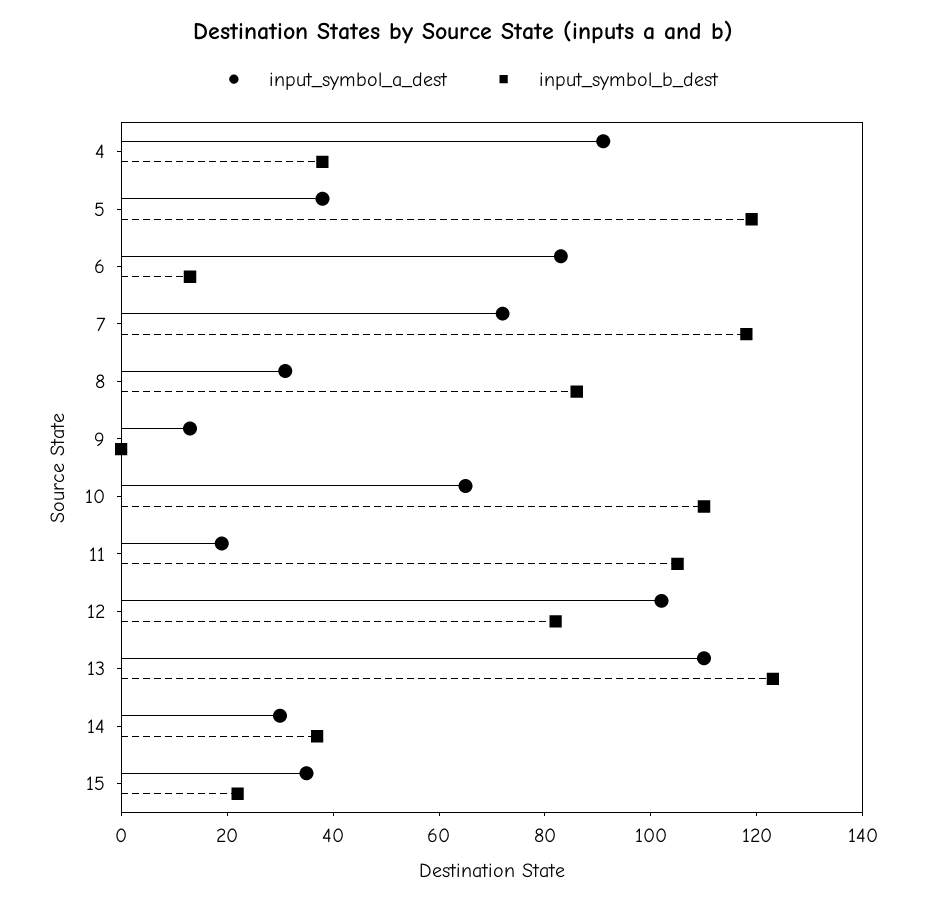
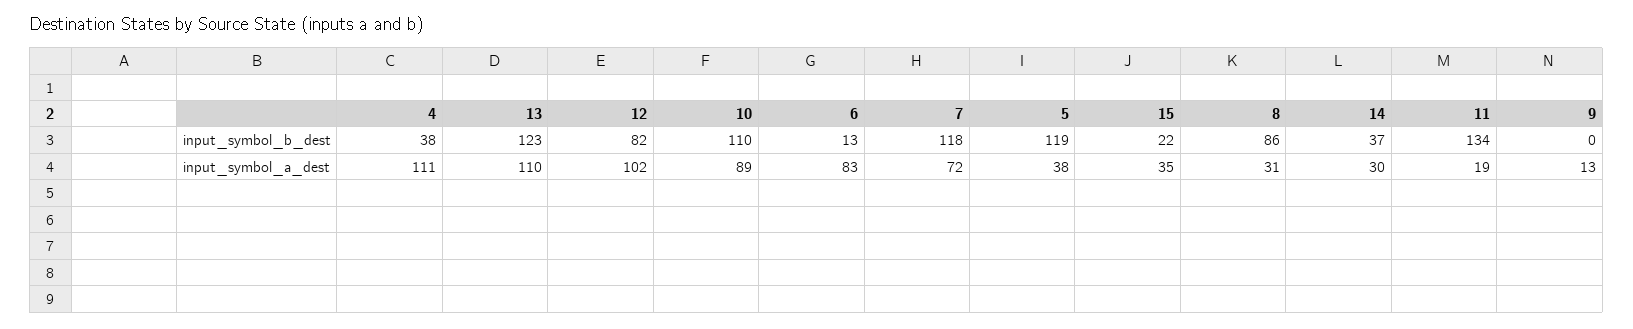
  {
    "input_symbol_a_dest": {
-     "4": 90,
+     "4": 111,
      "5": 38,
      "6": 83,
      "7": 72,
      "8": 31,
      "9": 13,
-     "10": 65,
+     "10": 89,
      "11": 19,
      "12": 102,
      "13": 110,
      "14": 30,
      "15": 35
    },
    "input_symbol_b_dest": {
      "4": 38,
      "5": 119,
      "6": 13,
      "7": 118,
      "8": 86,
      "9": 0,
      "10": 110,
-     "11": 105,
+     "11": 134,
      "12": 82,
      "13": 123,
      "14": 37,
      "15": 22
    }
  }

